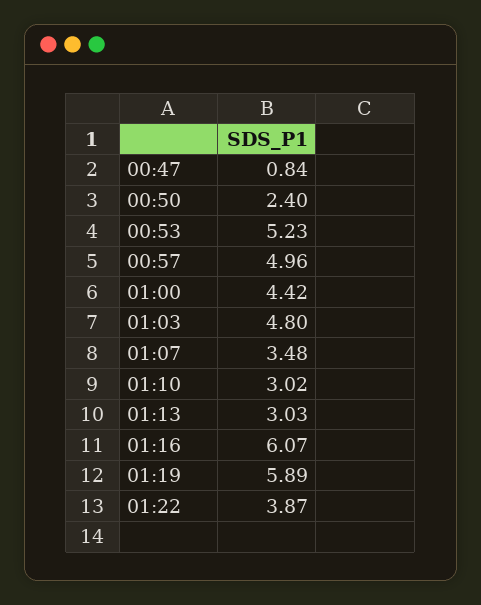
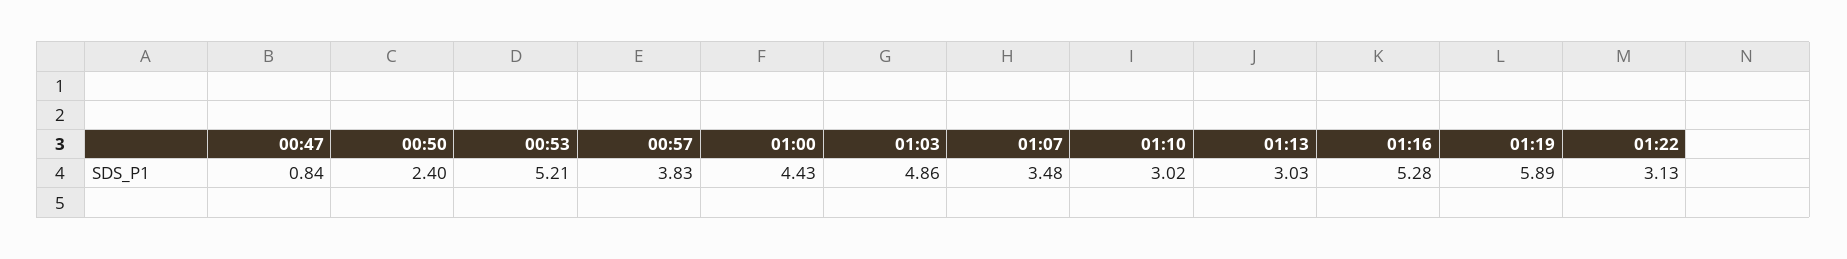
  {
    "00:47": 0.84,
    "00:50": 2.4,
-   "00:53": 5.23,
+   "00:53": 5.21,
-   "00:57": 4.96,
+   "00:57": 3.83,
-   "01:00": 4.42,
+   "01:00": 4.43,
-   "01:03": 4.8,
+   "01:03": 4.86,
    "01:07": 3.48,
    "01:10": 3.02,
    "01:13": 3.03,
-   "01:16": 6.07,
+   "01:16": 5.28,
    "01:19": 5.89,
-   "01:22": 3.87
+   "01:22": 3.13
  }

